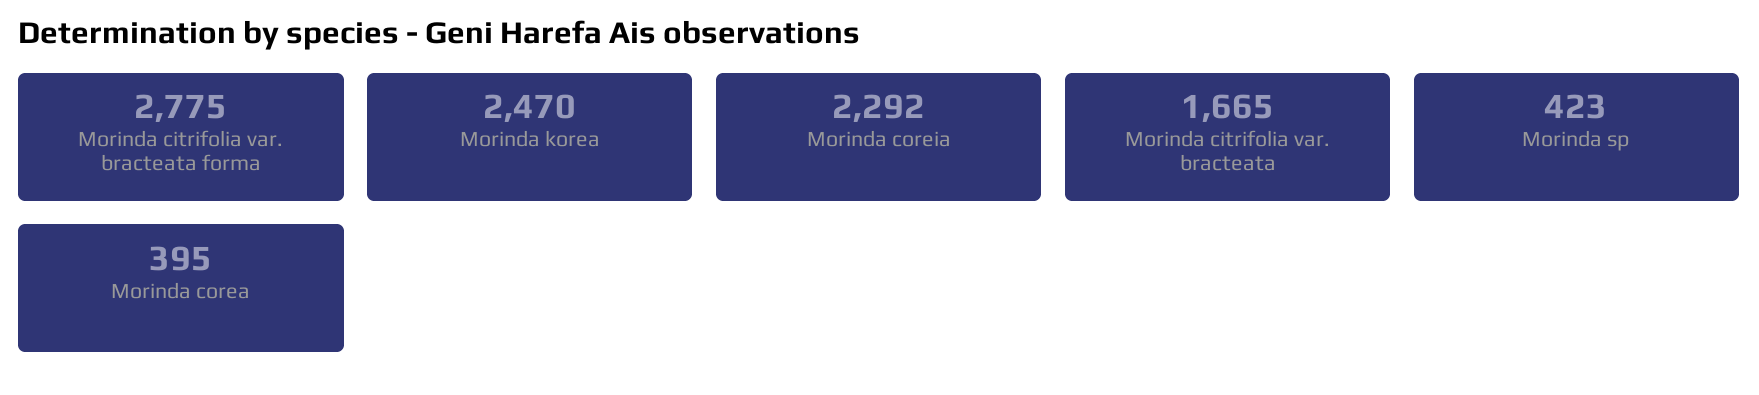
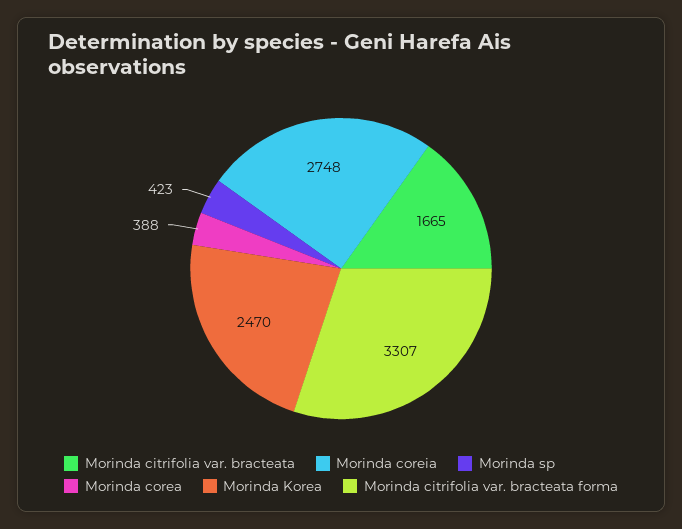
  {
-   "Morinda citrifolia var. bracteata forma": 2775,
+   "Morinda citrifolia var. bracteata forma": 3307,
    "Morinda korea": 2470,
-   "Morinda coreia": 2292,
+   "Morinda coreia": 2748,
    "Morinda citrifolia var. bracteata": 1665,
    "Morinda sp": 423,
-   "Morinda corea": 395
+   "Morinda corea": 388
  }

